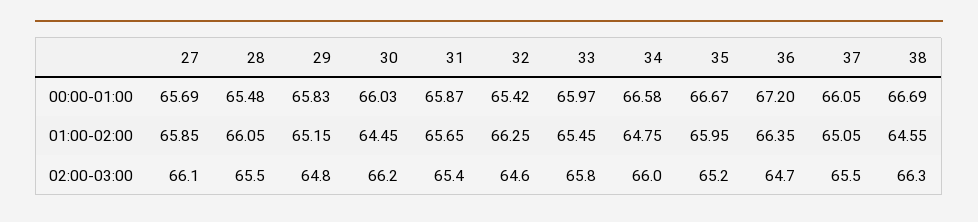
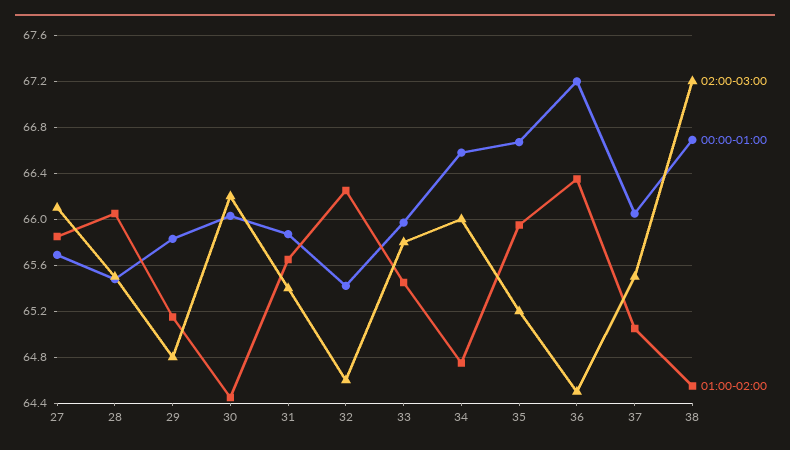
  {
    "00:00-01:00": {
      "27": 65.69,
      "28": 65.48,
      "29": 65.83,
      "30": 66.03,
      "31": 65.87,
      "32": 65.42,
      "33": 65.97,
      "34": 66.58,
      "35": 66.67,
      "36": 67.2,
      "37": 66.05,
      "38": 66.69
    },
    "01:00-02:00": {
      "27": 65.85,
      "28": 66.05,
      "29": 65.15,
      "30": 64.45,
      "31": 65.65,
      "32": 66.25,
      "33": 65.45,
      "34": 64.75,
      "35": 65.95,
      "36": 66.35,
      "37": 65.05,
      "38": 64.55
    },
    "02:00-03:00": {
      "27": 66.1,
      "28": 65.5,
      "29": 64.8,
      "30": 66.2,
      "31": 65.4,
      "32": 64.6,
      "33": 65.8,
      "34": 66,
      "35": 65.2,
-     "36": 64.7,
+     "36": 64.5,
      "37": 65.5,
-     "38": 66.3
+     "38": 67.2
    }
  }

